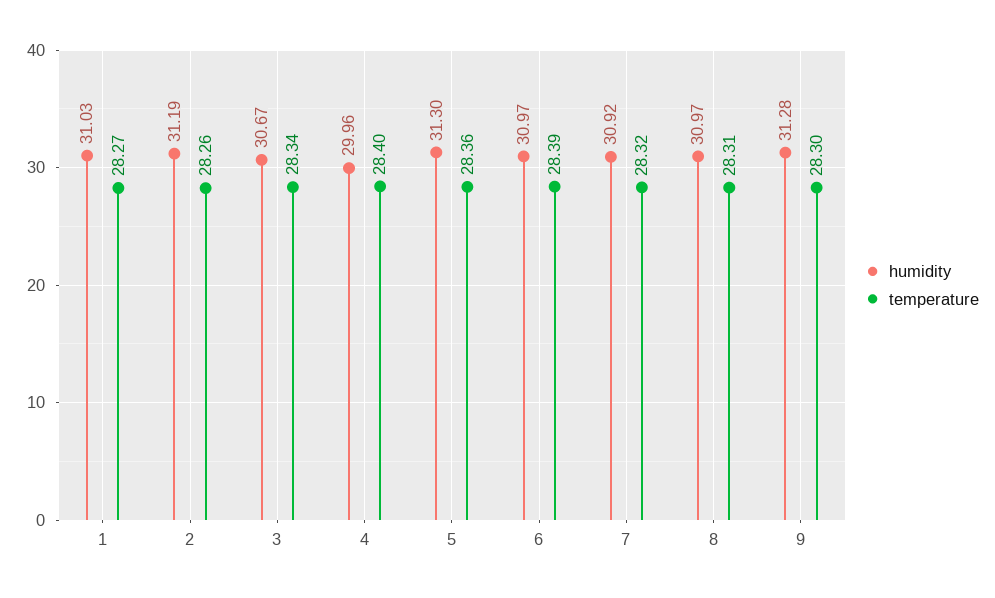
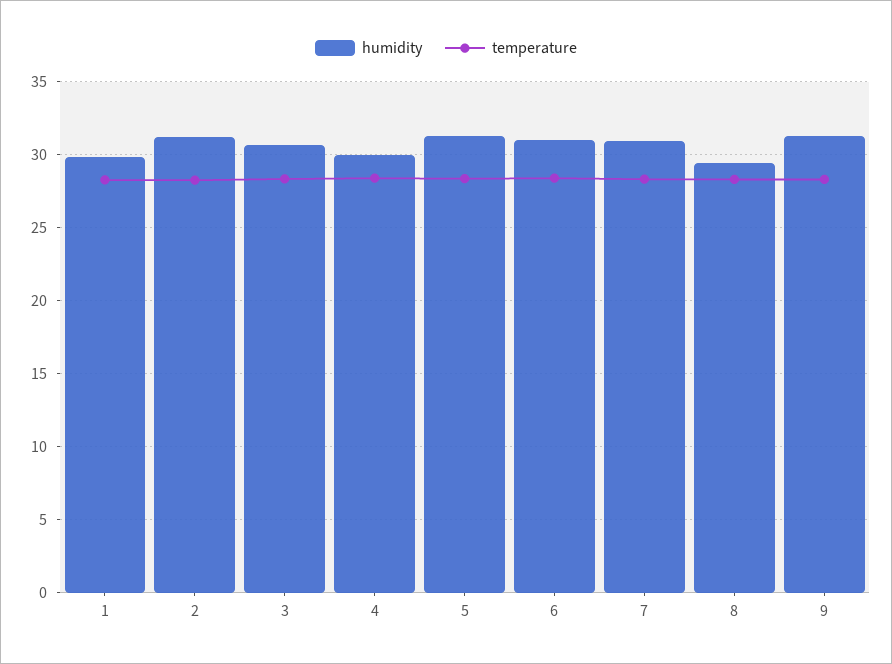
  {
    "humidity": {
-     "1": 31.03,
+     "1": 30,
      "2": 31.19,
      "3": 30.67,
      "4": 29.96,
      "5": 31.3,
      "6": 30.97,
      "7": 30.92,
-     "8": 30.97,
+     "8": 29.5,
      "9": 31.28
    },
    "temperature": {
      "1": 28.27,
      "2": 28.26,
      "3": 28.34,
      "4": 28.4,
      "5": 28.36,
      "6": 28.39,
      "7": 28.32,
      "8": 28.31,
      "9": 28.3
    }
  }

